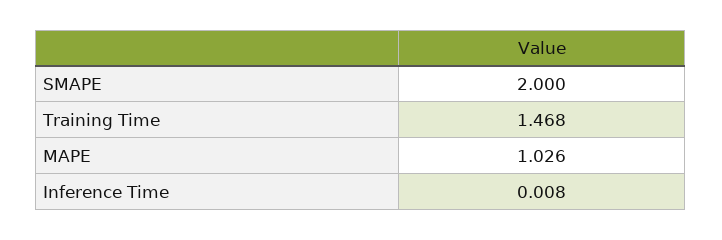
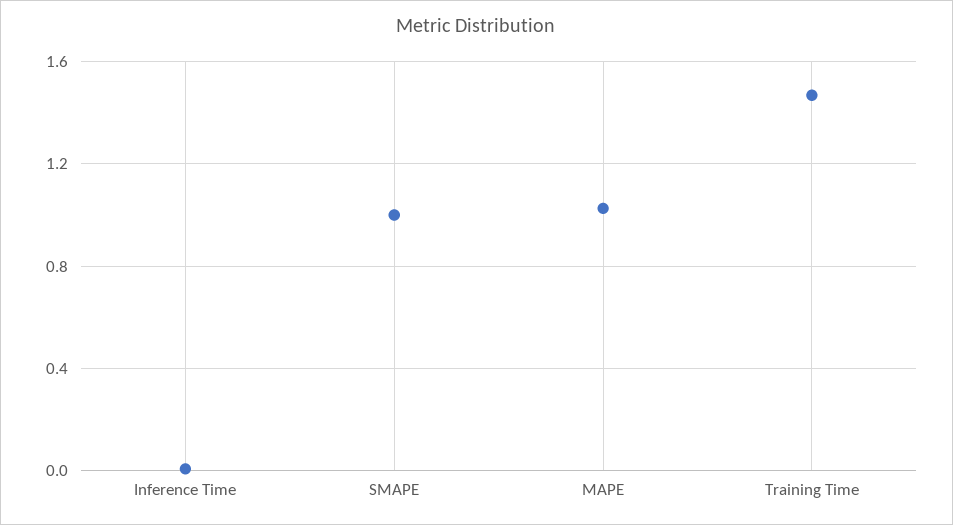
  {
-   "SMAPE": 2,
+   "SMAPE": 1,
    "Training Time": 1.468,
    "MAPE": 1.026,
    "Inference Time": 0.008
  }

